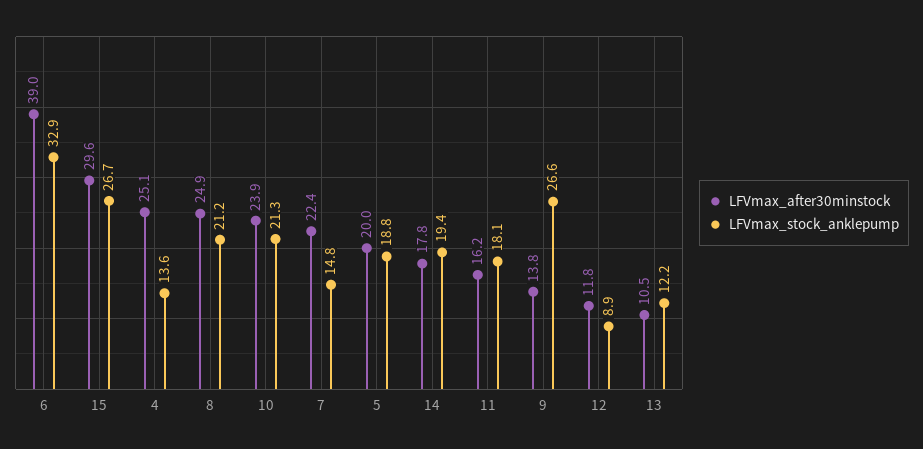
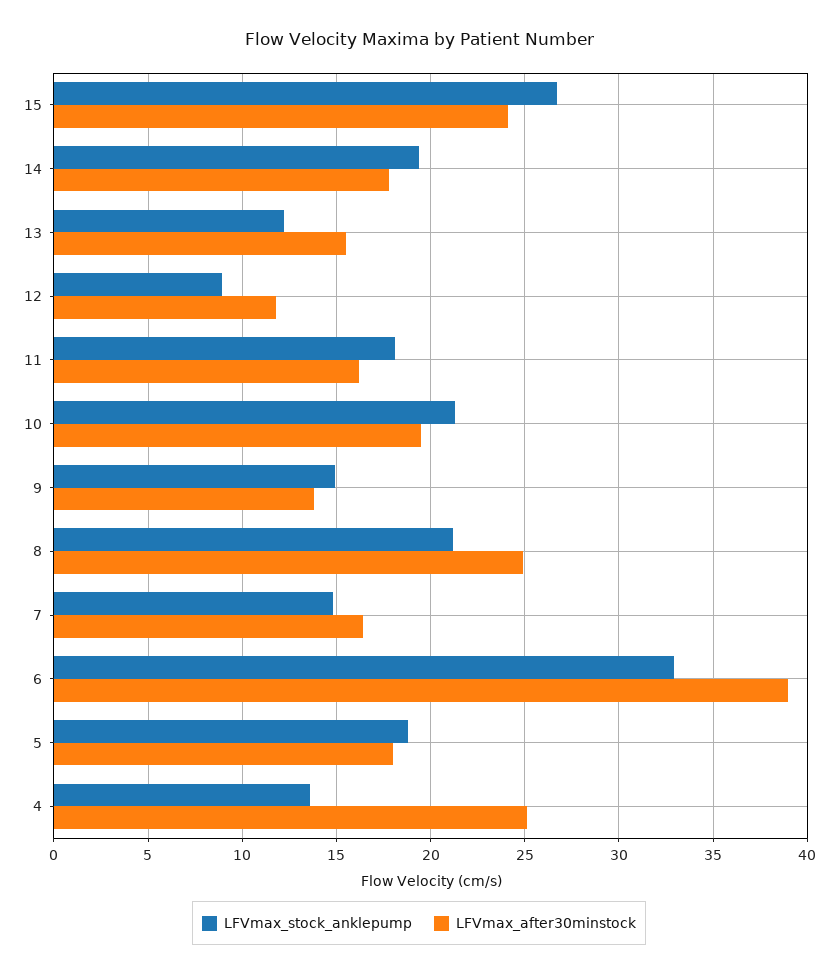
  {
    "LFVmax_after30minstock": {
      "6": 39,
-     "15": 29.6,
+     "15": 24,
      "4": 25.1,
      "8": 24.9,
-     "10": 23.9,
+     "10": 19.5,
-     "7": 22.4,
+     "7": 16.5,
-     "5": 20,
+     "5": 18,
      "14": 17.8,
      "11": 16.2,
      "9": 13.8,
      "12": 11.8,
-     "13": 10.5
+     "13": 15.5
    },
    "LFVmax_stock_anklepump": {
      "6": 32.9,
      "15": 26.7,
      "4": 13.6,
      "8": 21.2,
      "10": 21.3,
      "7": 14.8,
      "5": 18.8,
      "14": 19.4,
      "11": 18.1,
-     "9": 26.6,
+     "9": 15,
      "12": 8.9,
      "13": 12.2
    }
  }

